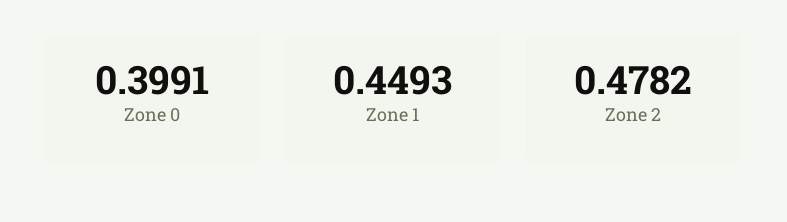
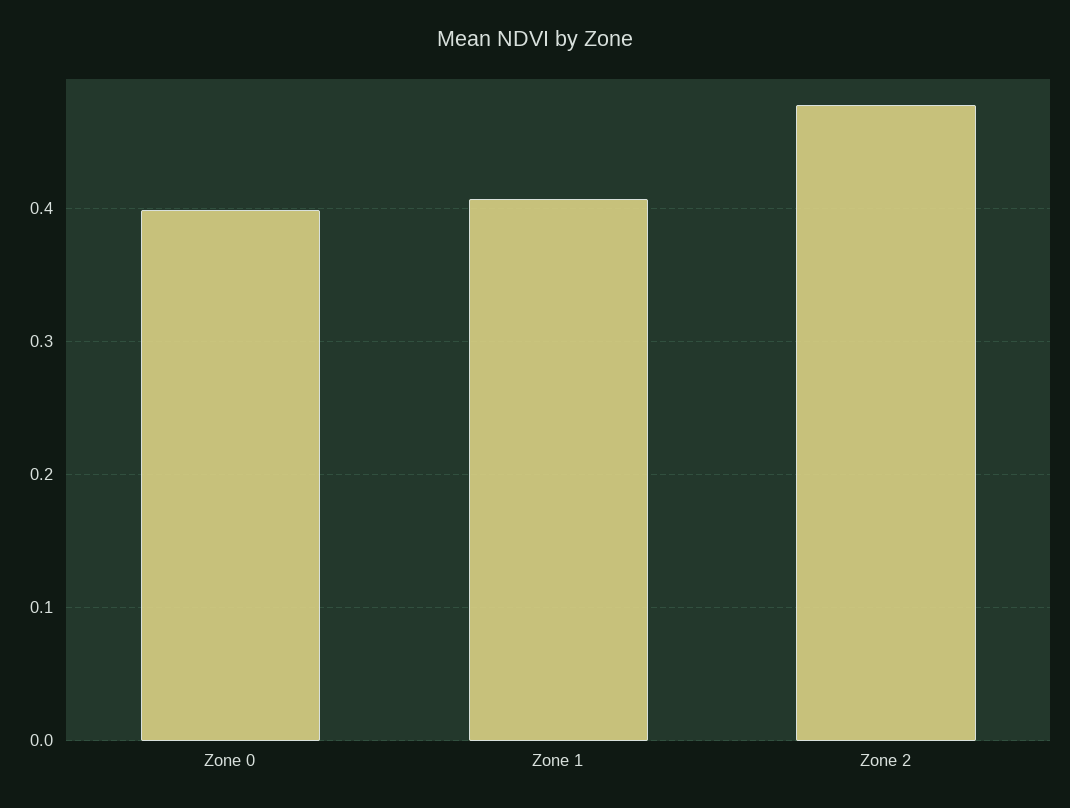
  {
    "Zone 0": 0.3991,
-   "Zone 1": 0.4493,
+   "Zone 1": 0.41,
    "Zone 2": 0.4782
  }

